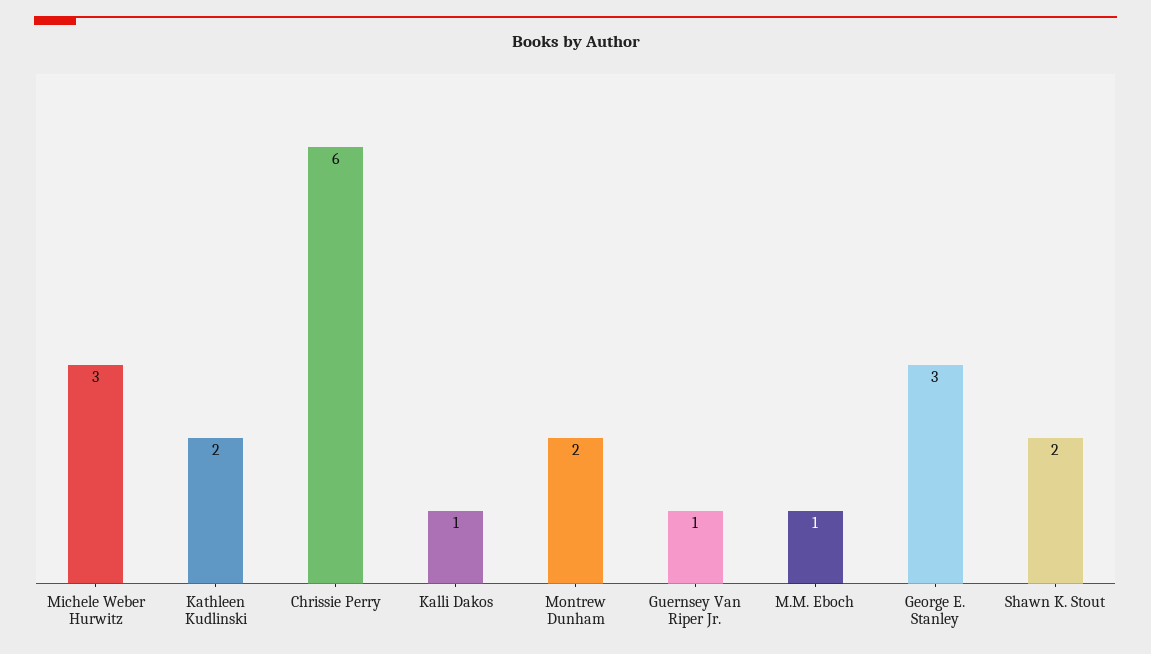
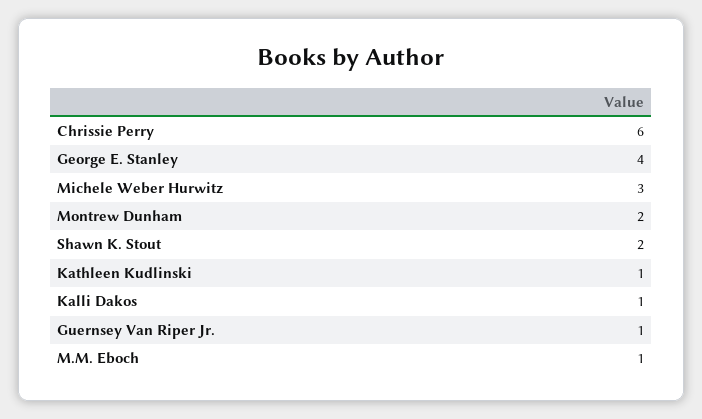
  {
    "Michele Weber Hurwitz": 3,
-   "Kathleen Kudlinski": 2,
+   "Kathleen Kudlinski": 1,
    "Chrissie Perry": 6,
    "Kalli Dakos": 1,
    "Montrew Dunham": 2,
    "Guernsey Van Riper Jr.": 1,
    "M.M. Eboch": 1,
-   "George E. Stanley": 3,
+   "George E. Stanley": 4,
    "Shawn K. Stout": 2
  }

